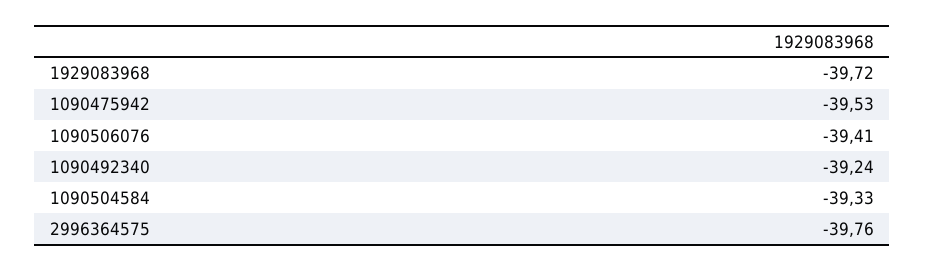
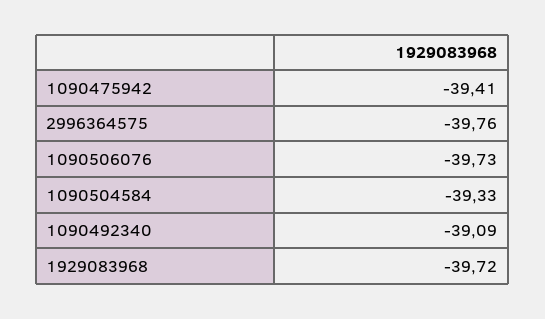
  {
    "1929083968": -39.72,
-   "1090475942": -39.53,
+   "1090475942": -39.41,
-   "1090506076": -39.41,
+   "1090506076": -39.73,
-   "1090492340": -39.24,
+   "1090492340": -39.09,
    "1090504584": -39.33,
    "2996364575": -39.76
  }

